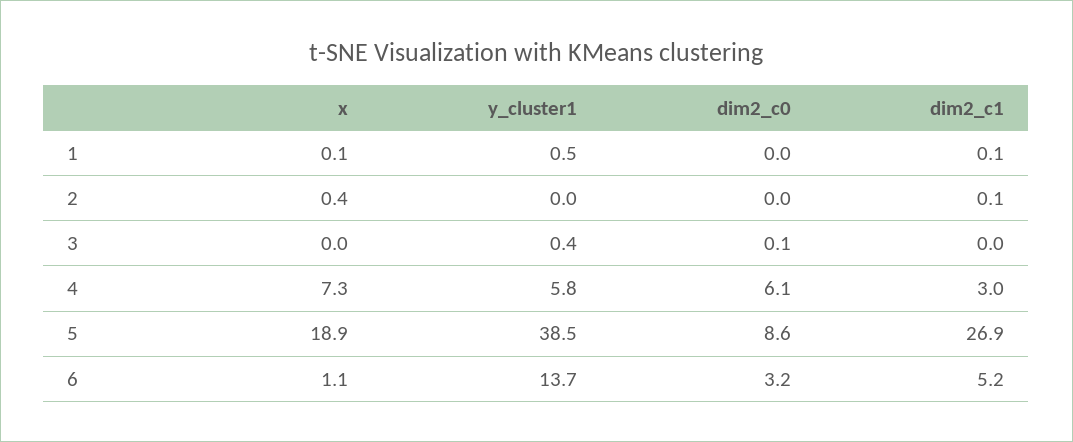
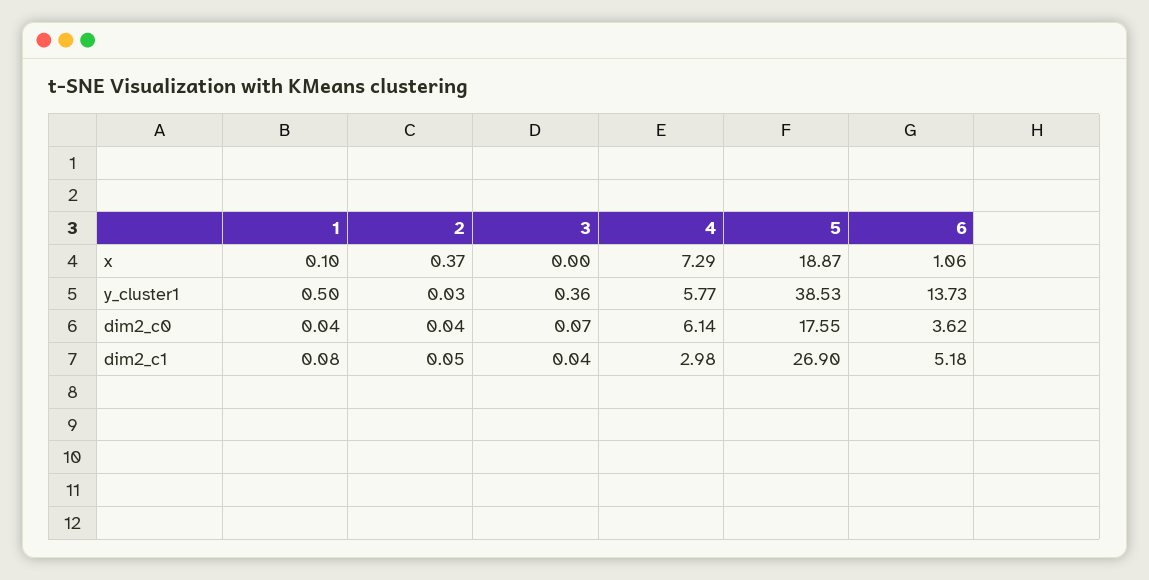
  {
    "x": {
      "1": 0.1,
      "2": 0.37,
      "3": 0,
      "4": 7.29,
      "5": 18.87,
      "6": 1.06
    },
    "y_cluster1": {
      "1": 0.5,
      "2": 0.03,
      "3": 0.36,
      "4": 5.77,
      "5": 38.53,
      "6": 13.73
    },
    "dim2_c0": {
      "1": 0.04,
      "2": 0.04,
      "3": 0.07,
      "4": 6.14,
-     "5": 8.6,
+     "5": 17.55,
-     "6": 3.2
+     "6": 3.62
    },
    "dim2_c1": {
      "1": 0.08,
      "2": 0.05,
      "3": 0.04,
      "4": 2.98,
      "5": 26.9,
      "6": 5.18
    }
  }

